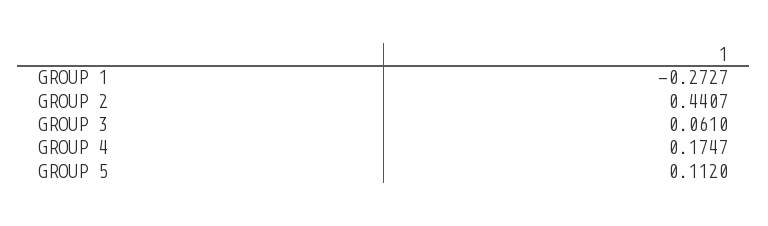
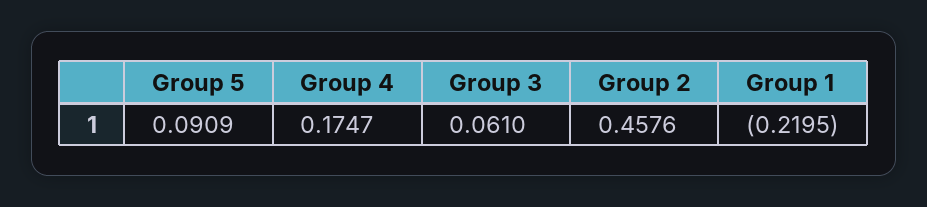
  {
-   "GROUP 1": -0.2727,
+   "GROUP 1": -0.2195,
-   "GROUP 2": 0.4407,
+   "GROUP 2": 0.4576,
    "GROUP 3": 0.061,
    "GROUP 4": 0.1747,
-   "GROUP 5": 0.112
+   "GROUP 5": 0.0909
  }

